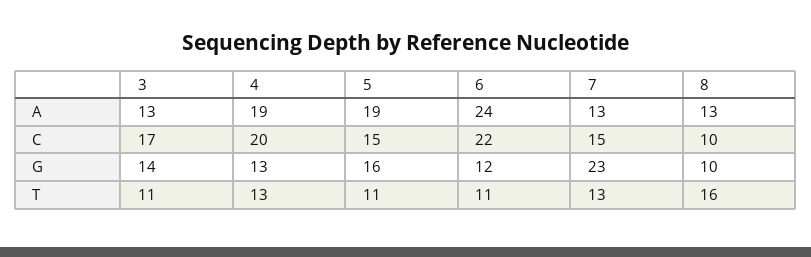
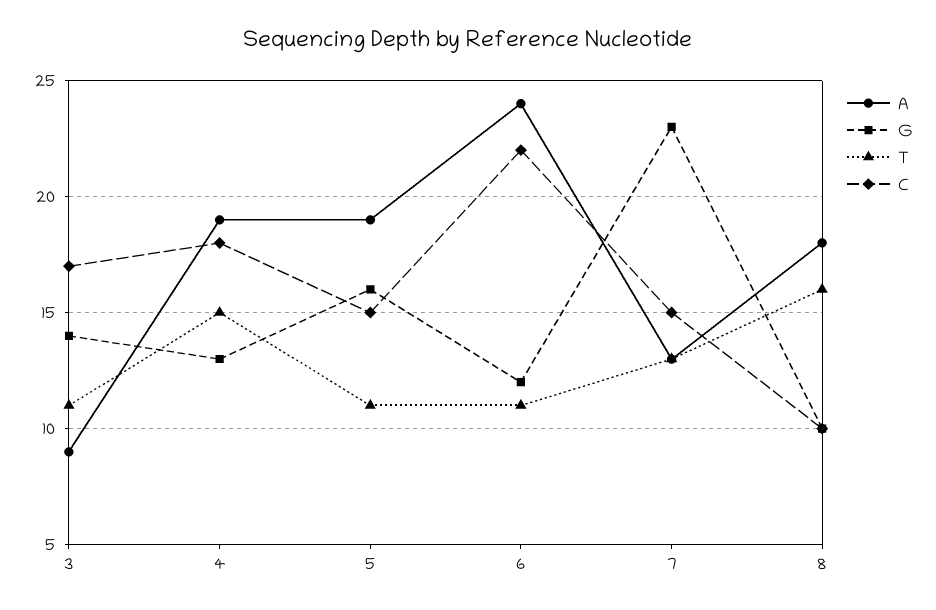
  {
    "A": {
-     "3": 13,
+     "3": 9,
      "4": 19,
      "5": 19,
      "6": 24,
      "7": 13,
-     "8": 13
+     "8": 18
    },
    "C": {
      "3": 17,
-     "4": 20,
+     "4": 18,
      "5": 15,
      "6": 22,
      "7": 15,
      "8": 10
    },
    "G": {
      "3": 14,
      "4": 13,
      "5": 16,
      "6": 12,
      "7": 23,
      "8": 10
    },
    "T": {
      "3": 11,
-     "4": 13,
+     "4": 15,
      "5": 11,
      "6": 11,
      "7": 13,
      "8": 16
    }
  }

